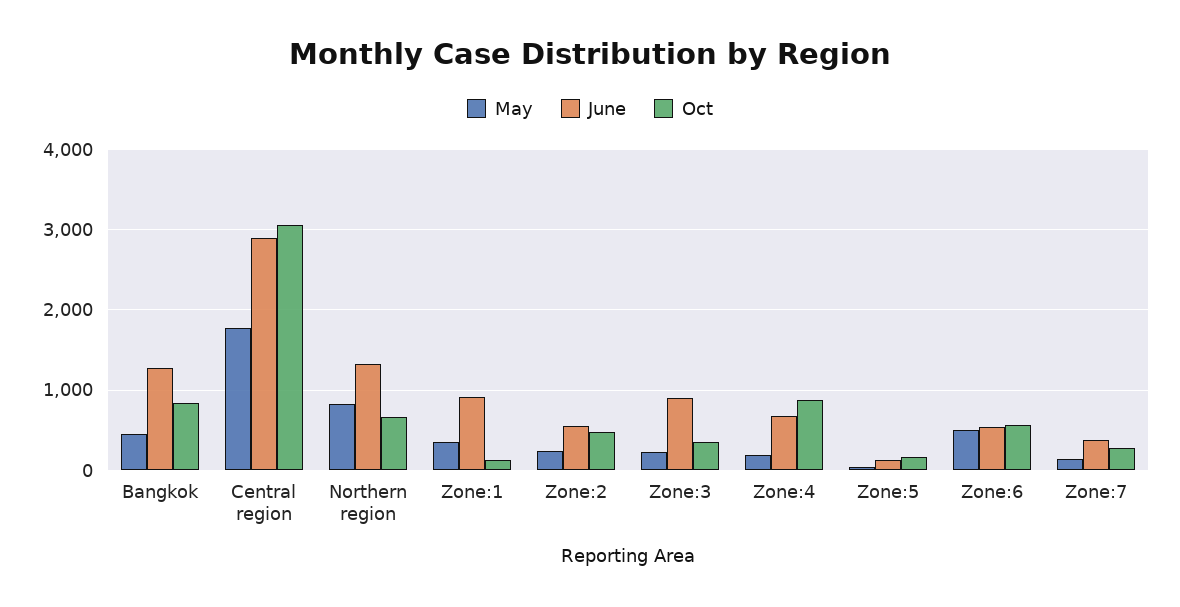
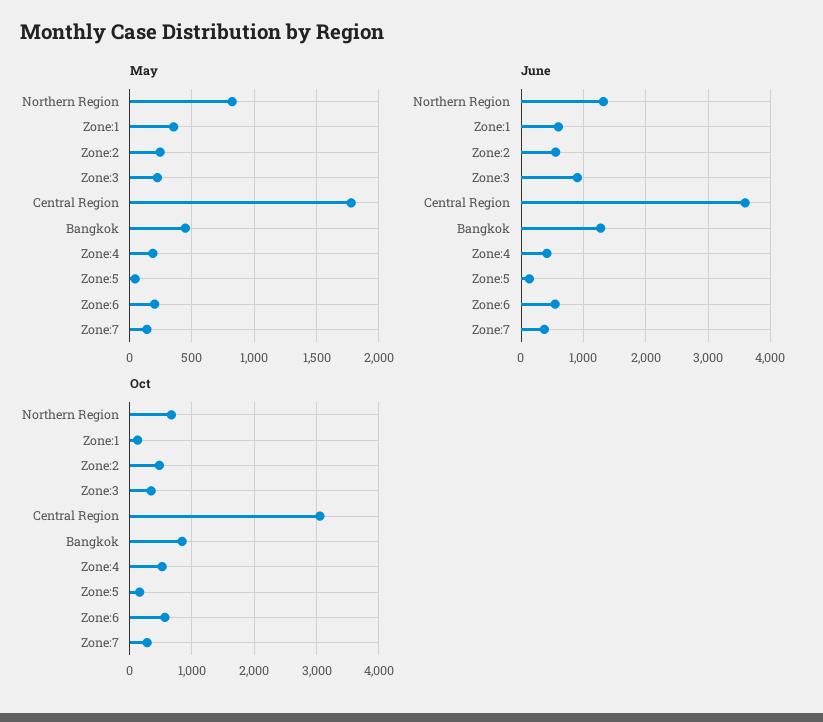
  {
    "May": {
      "Bangkok": 450,
      "Central region": 1800,
      "Northern region": 800,
      "Zone:1": 350,
      "Zone:2": 250,
      "Zone:3": 200,
      "Zone:4": 200,
      "Zone:5": 50,
-     "Zone:6": 500,
+     "Zone:6": 200,
      "Zone:7": 150
    },
    "June": {
      "Bangkok": 1300,
-     "Central region": 2900,
+     "Central region": 3600,
      "Northern region": 1300,
-     "Zone:1": 900,
+     "Zone:1": 600,
      "Zone:2": 600,
      "Zone:3": 900,
-     "Zone:4": 700,
+     "Zone:4": 400,
      "Zone:5": 100,
      "Zone:6": 500,
      "Zone:7": 400
    },
    "Oct": {
      "Bangkok": 800,
      "Central region": 3100,
      "Northern region": 700,
      "Zone:1": 100,
      "Zone:2": 500,
      "Zone:3": 300,
-     "Zone:4": 900,
+     "Zone:4": 500,
      "Zone:5": 200,
      "Zone:6": 600,
      "Zone:7": 300
    }
  }

